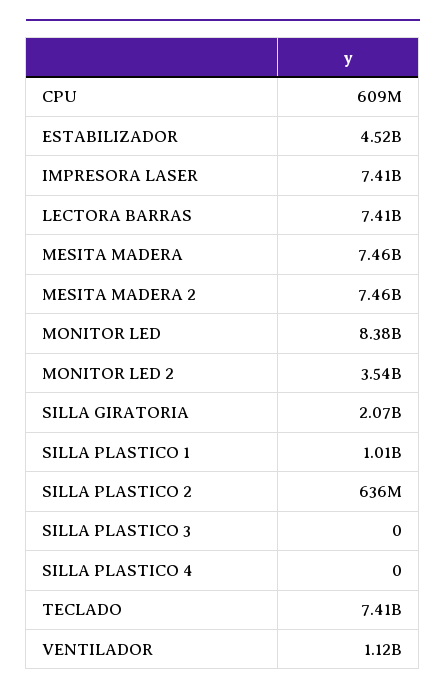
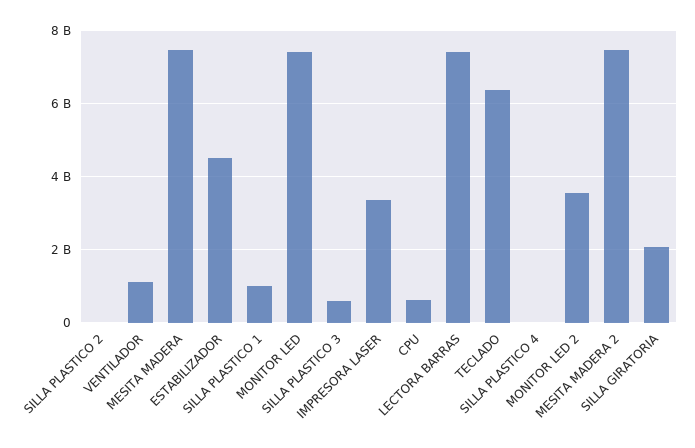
  {
    "CPU": 609000000,
    "ESTABILIZADOR": 4520000000,
-   "IMPRESORA LASER": 7410000000,
+   "IMPRESORA LASER": 3400000000,
    "LECTORA BARRAS": 7410000000,
    "MESITA MADERA": 7460000000,
    "MESITA MADERA 2": 7460000000,
-   "MONITOR LED": 8380000000,
+   "MONITOR LED": 7400000000,
    "MONITOR LED 2": 3540000000,
    "SILLA GIRATORIA": 2070000000,
    "SILLA PLASTICO 1": 1010000000,
-   "SILLA PLASTICO 2": 636000000,
+   "SILLA PLASTICO 2": 0,
-   "SILLA PLASTICO 3": 0,
+   "SILLA PLASTICO 3": 600000000,
    "SILLA PLASTICO 4": 0,
-   "TECLADO": 7410000000,
+   "TECLADO": 6400000000,
    "VENTILADOR": 1120000000
  }

